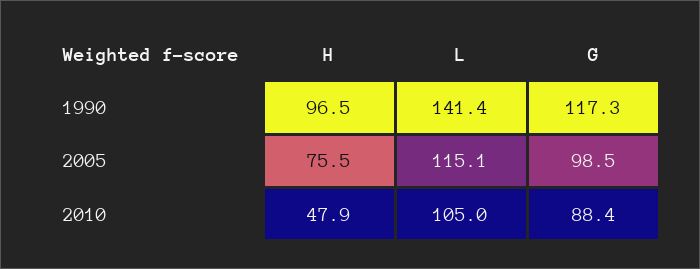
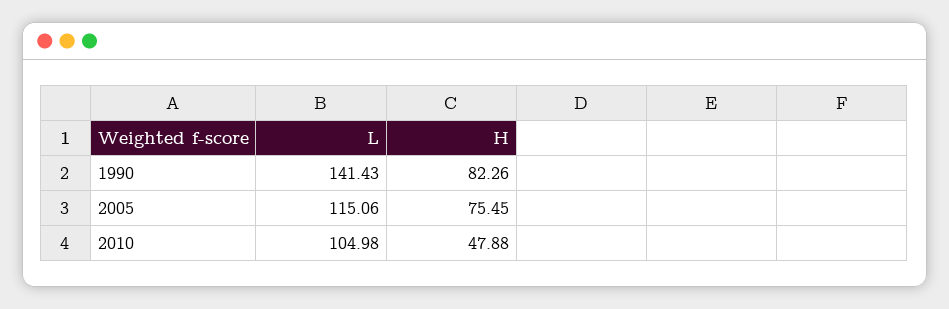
  {
    "H": {
-     "1990": 96.5,
+     "1990": 82.26,
      "2005": 75.45,
      "2010": 47.88
    },
    "L": {
      "1990": 141.43,
      "2005": 115.06,
      "2010": 104.98
-   },
+   }
-   "G": {
-     "1990": 117.3,
-     "2005": 98.5,
-     "2010": 88.4
-   }
  }

